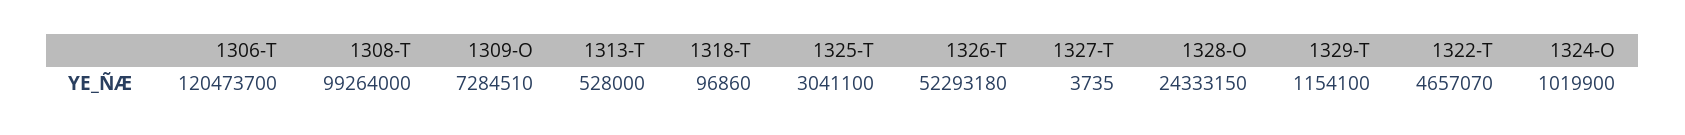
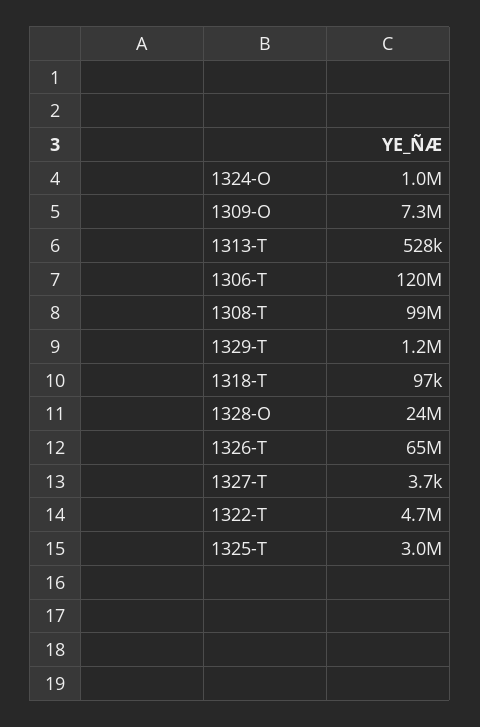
  {
    "1306-T": 120473700,
    "1308-T": 99264000,
    "1309-O": 7284510,
    "1313-T": 528000,
    "1318-T": 96860,
    "1325-T": 3041100,
-   "1326-T": 52293180,
+   "1326-T": 65000000,
    "1327-T": 3735,
    "1328-O": 24333150,
    "1329-T": 1154100,
    "1322-T": 4657070,
    "1324-O": 1019900
  }

